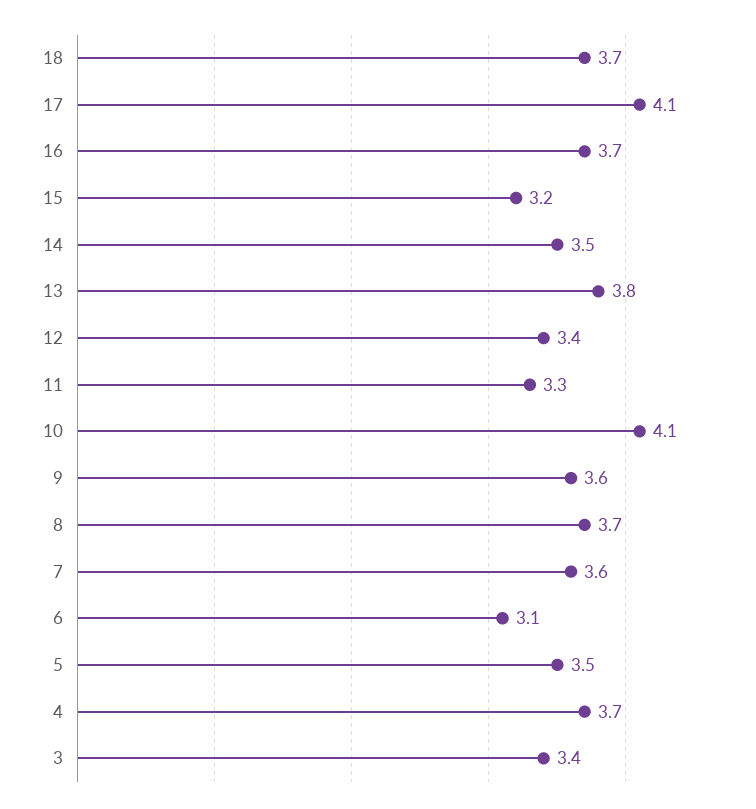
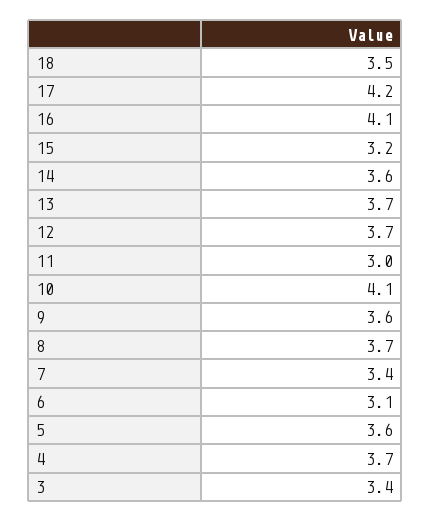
  {
-   "18": 3.7,
+   "18": 3.5,
-   "17": 4.1,
+   "17": 4.2,
-   "16": 3.7,
+   "16": 4.1,
    "15": 3.2,
-   "14": 3.5,
+   "14": 3.6,
-   "13": 3.8,
+   "13": 3.7,
-   "12": 3.4,
+   "12": 3.7,
-   "11": 3.3,
+   "11": 3,
    "10": 4.1,
    "9": 3.6,
    "8": 3.7,
-   "7": 3.6,
+   "7": 3.4,
    "6": 3.1,
-   "5": 3.5,
+   "5": 3.6,
    "4": 3.7,
    "3": 3.4
  }

